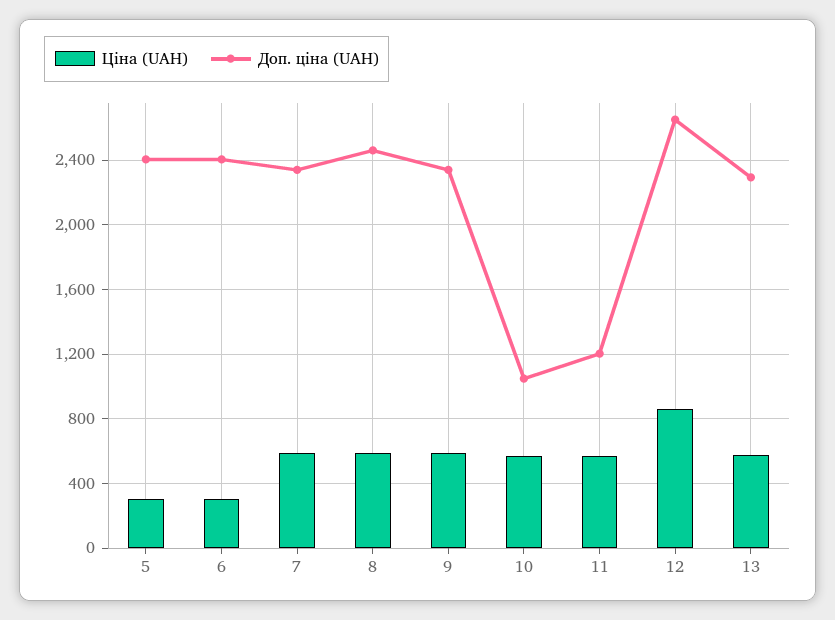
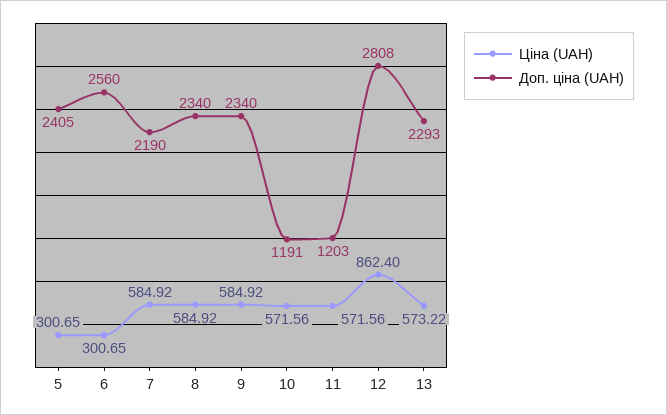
  {
    "Ціна (UAH)": {
      "5": 300.65,
      "6": 300.65,
      "7": 584.92,
      "8": 584.92,
      "9": 584.92,
      "10": 571.56,
      "11": 571.56,
      "12": 862.4,
      "13": 573.22
    },
    "Доп. ціна (UAH)": {
      "5": 2405,
-     "6": 2400,
+     "6": 2560,
-     "7": 2350,
+     "7": 2190,
-     "8": 2450,
+     "8": 2340,
      "9": 2340,
-     "10": 1050,
+     "10": 1191,
      "11": 1203,
-     "12": 2650,
+     "12": 2808,
      "13": 2293
    }
  }

